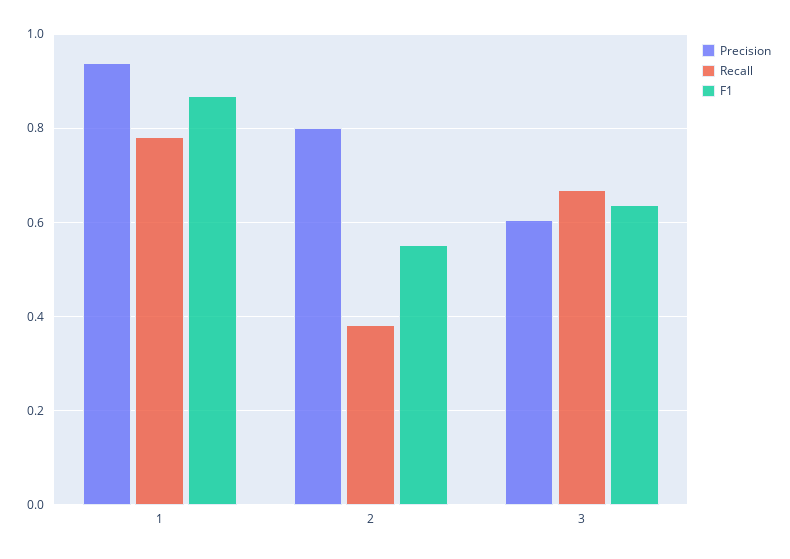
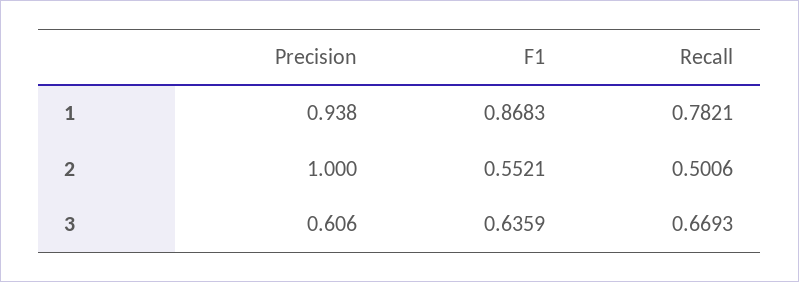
  {
    "Precision": {
      "1": 0.938,
-     "2": 0.8,
+     "2": 1,
      "3": 0.606
    },
    "Recall": {
      "1": 0.7821,
-     "2": 0.38,
+     "2": 0.5006,
      "3": 0.6693
    },
    "F1": {
      "1": 0.8683,
      "2": 0.5521,
      "3": 0.6359
    }
  }

